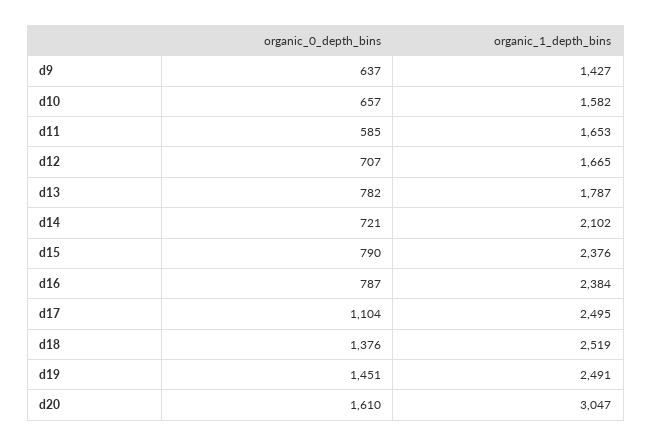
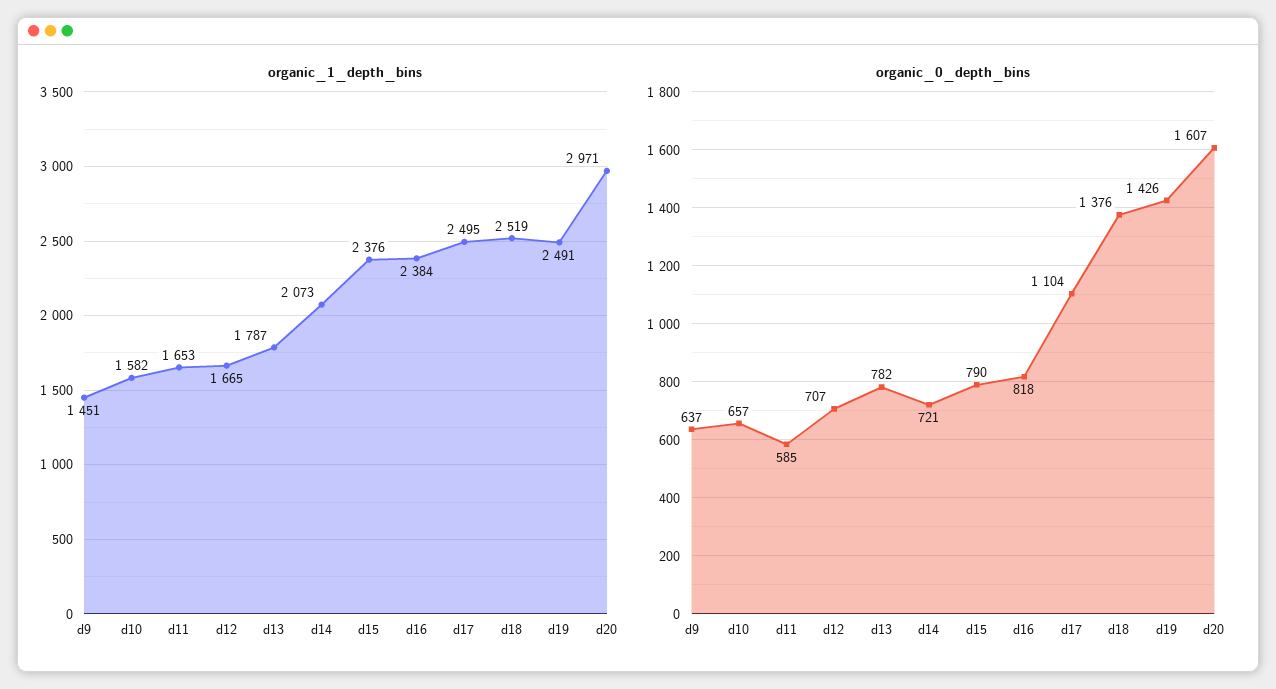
  {
    "organic_0_depth_bins": {
      "d9": 637,
      "d10": 657,
      "d11": 585,
      "d12": 707,
      "d13": 782,
      "d14": 721,
      "d15": 790,
-     "d16": 787,
+     "d16": 818,
      "d17": 1104,
      "d18": 1376,
-     "d19": 1451,
+     "d19": 1426,
-     "d20": 1610
+     "d20": 1607
    },
    "organic_1_depth_bins": {
-     "d9": 1427,
+     "d9": 1451,
      "d10": 1582,
      "d11": 1653,
      "d12": 1665,
      "d13": 1787,
-     "d14": 2102,
+     "d14": 2073,
      "d15": 2376,
      "d16": 2384,
      "d17": 2495,
      "d18": 2519,
      "d19": 2491,
-     "d20": 3047
+     "d20": 2971
    }
  }

